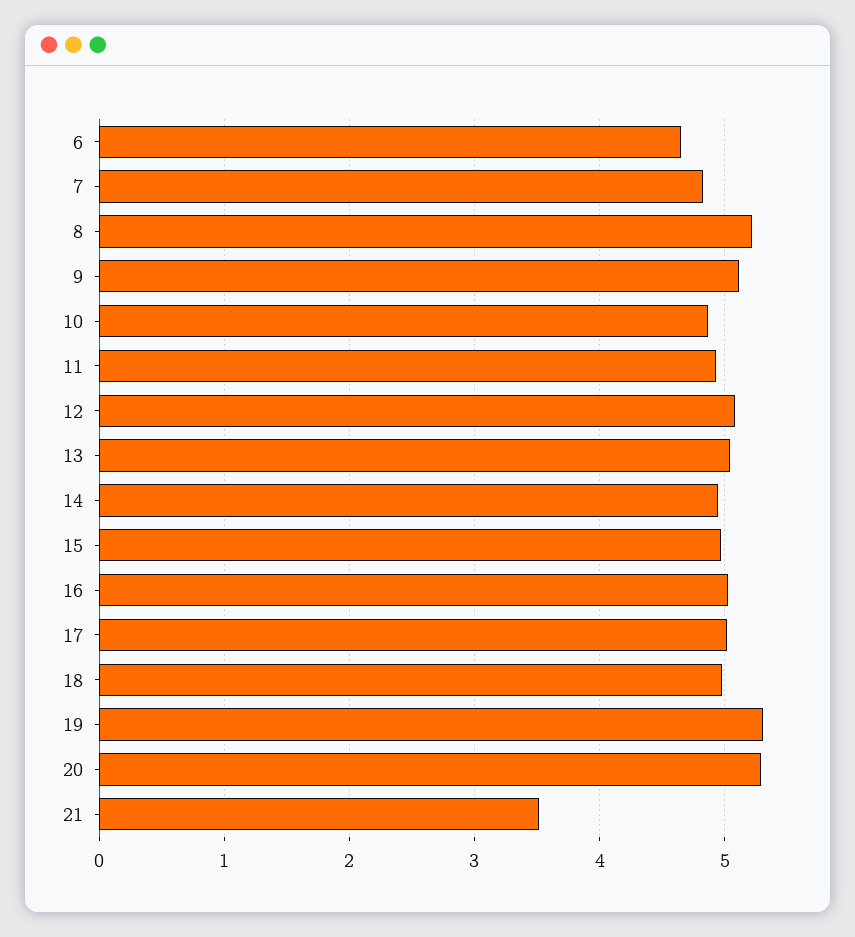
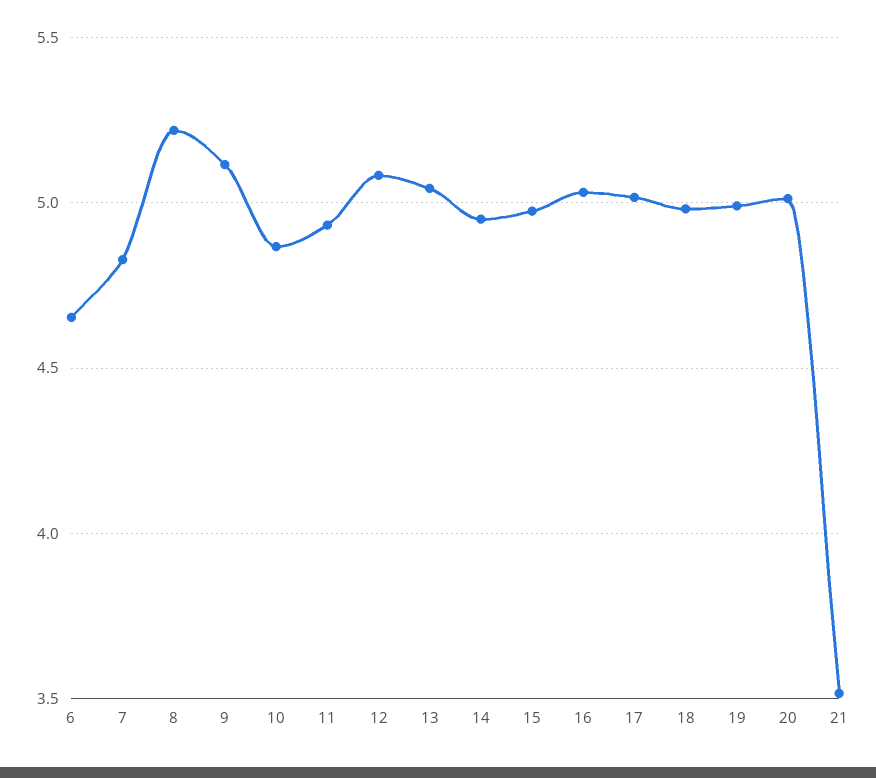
  {
    "6": 4.65,
    "7": 4.85,
    "8": 5.2,
    "9": 5.1,
    "10": 4.85,
    "11": 4.95,
    "12": 5.1,
    "13": 5.05,
    "14": 4.95,
    "15": 4.95,
    "16": 5.05,
    "17": 5,
    "18": 5,
-   "19": 5.3,
+   "19": 5,
-   "20": 5.3,
+   "20": 5,
    "21": 3.5
  }

